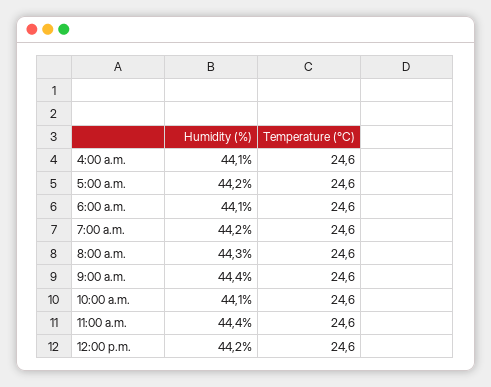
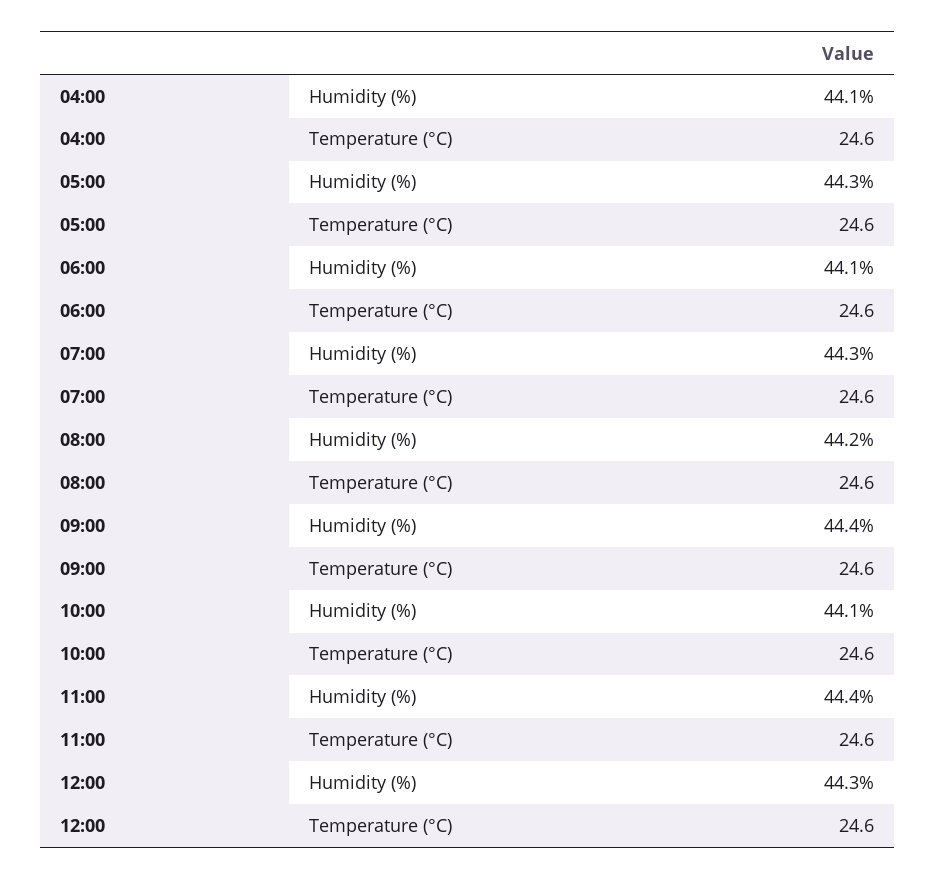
  {
    "Humidity (%)": {
      "4:00 a.m.": 44.1,
-     "5:00 a.m.": 44.2,
+     "5:00 a.m.": 44.3,
      "6:00 a.m.": 44.1,
-     "7:00 a.m.": 44.2,
+     "7:00 a.m.": 44.3,
-     "8:00 a.m.": 44.3,
+     "8:00 a.m.": 44.2,
      "9:00 a.m.": 44.4,
      "10:00 a.m.": 44.1,
      "11:00 a.m.": 44.4,
-     "12:00 p.m.": 44.2
+     "12:00 p.m.": 44.3
    },
    "Temperature (°C)": {
      "4:00 a.m.": 24.6,
      "5:00 a.m.": 24.6,
      "6:00 a.m.": 24.6,
      "7:00 a.m.": 24.6,
      "8:00 a.m.": 24.6,
      "9:00 a.m.": 24.6,
      "10:00 a.m.": 24.6,
      "11:00 a.m.": 24.6,
      "12:00 p.m.": 24.6
    }
  }

